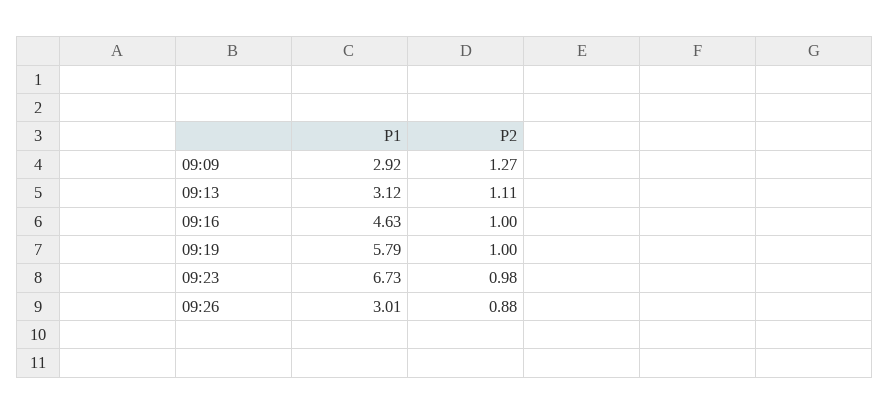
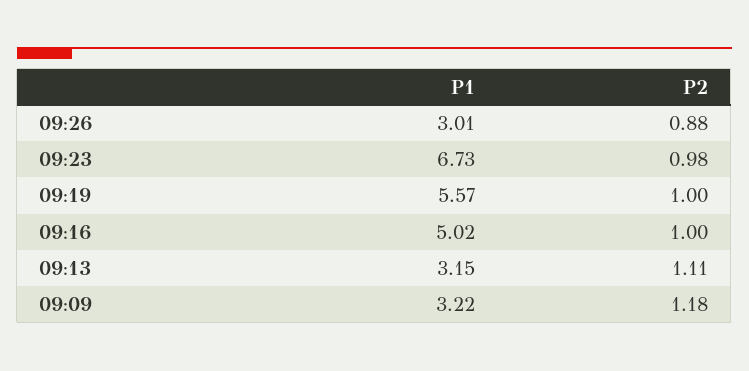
  {
    "P1": {
-     "09:09": 2.92,
+     "09:09": 3.22,
-     "09:13": 3.12,
+     "09:13": 3.15,
-     "09:16": 4.63,
+     "09:16": 5.02,
-     "09:19": 5.79,
+     "09:19": 5.57,
      "09:23": 6.73,
      "09:26": 3.01
    },
    "P2": {
-     "09:09": 1.27,
+     "09:09": 1.18,
      "09:13": 1.11,
      "09:16": 1,
      "09:19": 1,
      "09:23": 0.98,
      "09:26": 0.88
    }
  }

